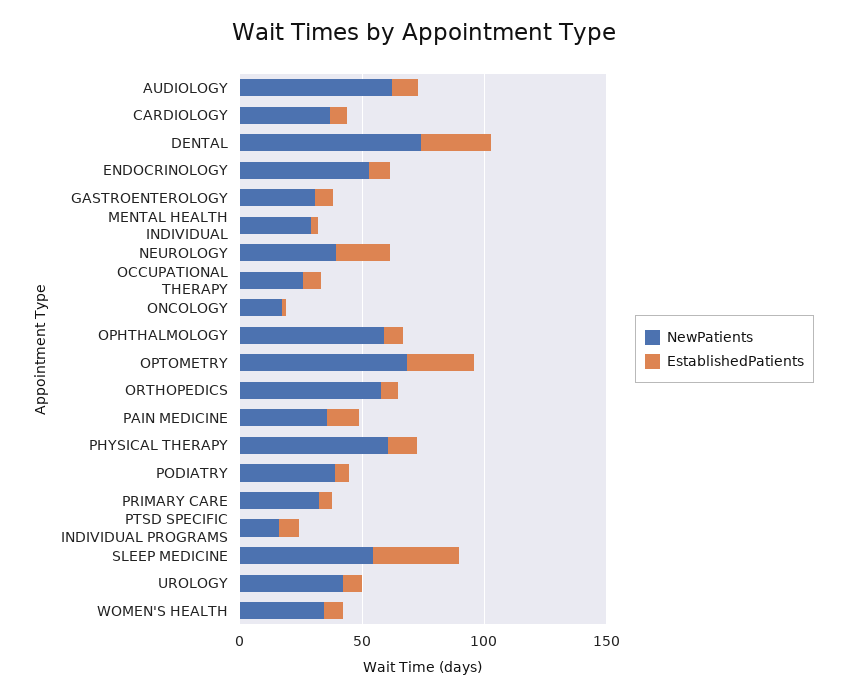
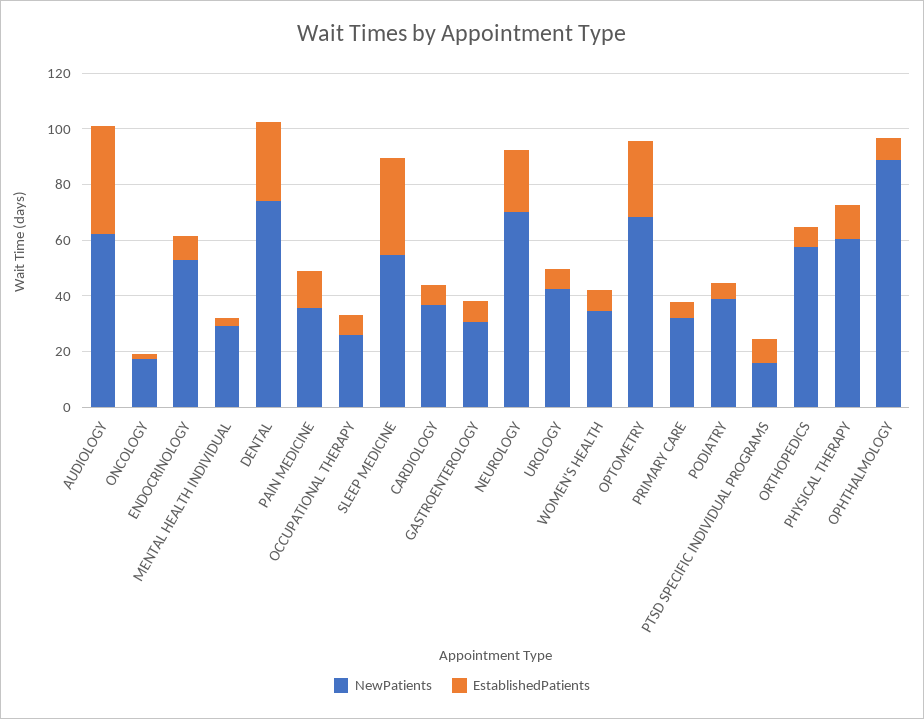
  {
    "NewPatients": {
      "AUDIOLOGY": 60,
      "CARDIOLOGY": 35,
      "DENTAL": 75,
      "ENDOCRINOLOGY": 55,
      "GASTROENTEROLOGY": 30,
      "MENTAL HEALTH INDIVIDUAL": 30,
-     "NEUROLOGY": 40,
+     "NEUROLOGY": 70,
      "OCCUPATIONAL THERAPY": 25,
      "ONCOLOGY": 15,
-     "OPHTHALMOLOGY": 60,
+     "OPHTHALMOLOGY": 90,
      "OPTOMETRY": 70,
      "ORTHOPEDICS": 60,
      "PAIN MEDICINE": 35,
      "PHYSICAL THERAPY": 60,
      "PODIATRY": 40,
      "PRIMARY CARE": 30,
      "PTSD SPECIFIC INDIVIDUAL PROGRAMS": 15,
      "SLEEP MEDICINE": 55,
      "UROLOGY": 40,
      "WOMEN'S HEALTH": 35
    },
    "EstablishedPatients": {
-     "AUDIOLOGY": 10,
+     "AUDIOLOGY": 40,
      "CARDIOLOGY": 5,
      "DENTAL": 30,
      "ENDOCRINOLOGY": 10,
      "GASTROENTEROLOGY": 5,
      "MENTAL HEALTH INDIVIDUAL": 5,
      "NEUROLOGY": 20,
      "OCCUPATIONAL THERAPY": 10,
      "ONCOLOGY": 0,
      "OPHTHALMOLOGY": 10,
      "OPTOMETRY": 25,
      "ORTHOPEDICS": 5,
      "PAIN MEDICINE": 15,
      "PHYSICAL THERAPY": 10,
      "PODIATRY": 5,
      "PRIMARY CARE": 5,
      "PTSD SPECIFIC INDIVIDUAL PROGRAMS": 10,
      "SLEEP MEDICINE": 35,
      "UROLOGY": 10,
      "WOMEN'S HEALTH": 10
    }
  }

